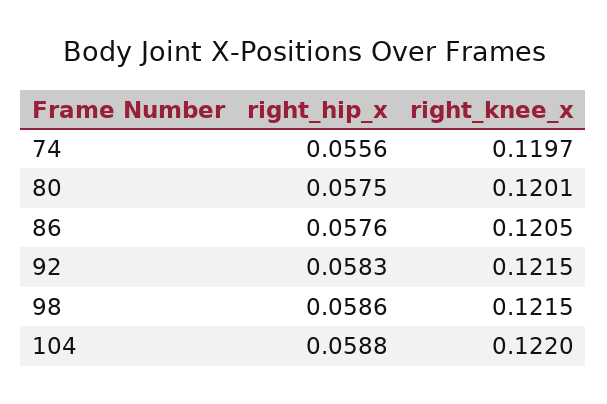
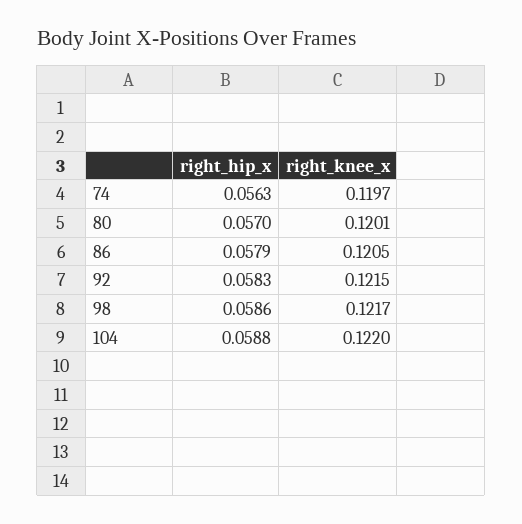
  {
    "right_hip_x": {
-     "74": 0.0556,
+     "74": 0.0563,
-     "80": 0.0575,
+     "80": 0.057,
-     "86": 0.0576,
+     "86": 0.0579,
      "92": 0.0583,
      "98": 0.0586,
      "104": 0.0588
    },
    "right_knee_x": {
      "74": 0.1197,
      "80": 0.1201,
      "86": 0.1205,
      "92": 0.1215,
-     "98": 0.1215,
+     "98": 0.1217,
      "104": 0.122
    }
  }

